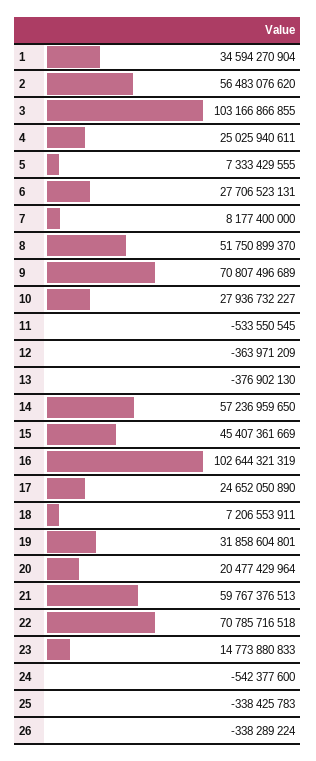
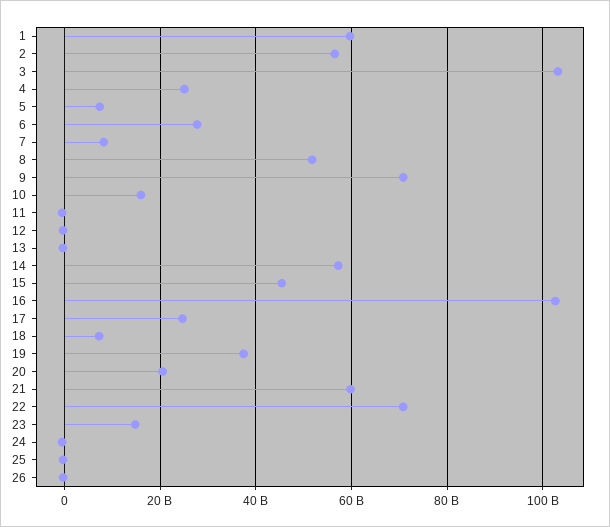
  {
-   "1": 34594270904,
+   "1": 60000000000,
    "2": 56483076620,
    "3": 103166866855,
    "4": 25025940611,
    "5": 7333429555,
    "6": 27706523131,
    "7": 8177400000,
    "8": 51750899370,
    "9": 70807496689,
-   "10": 27936732227,
+   "10": 16000000000,
    "11": -533550545,
    "12": -363971209,
    "13": -376902130,
    "14": 57236959650,
    "15": 45407361669,
    "16": 102644321319,
    "17": 24652050890,
    "18": 7206553911,
-   "19": 31858604801,
+   "19": 38000000000,
    "20": 20477429964,
    "21": 59767376513,
    "22": 70785716518,
    "23": 14773880833,
    "24": -542377600,
    "25": -338425783,
    "26": -338289224
  }

